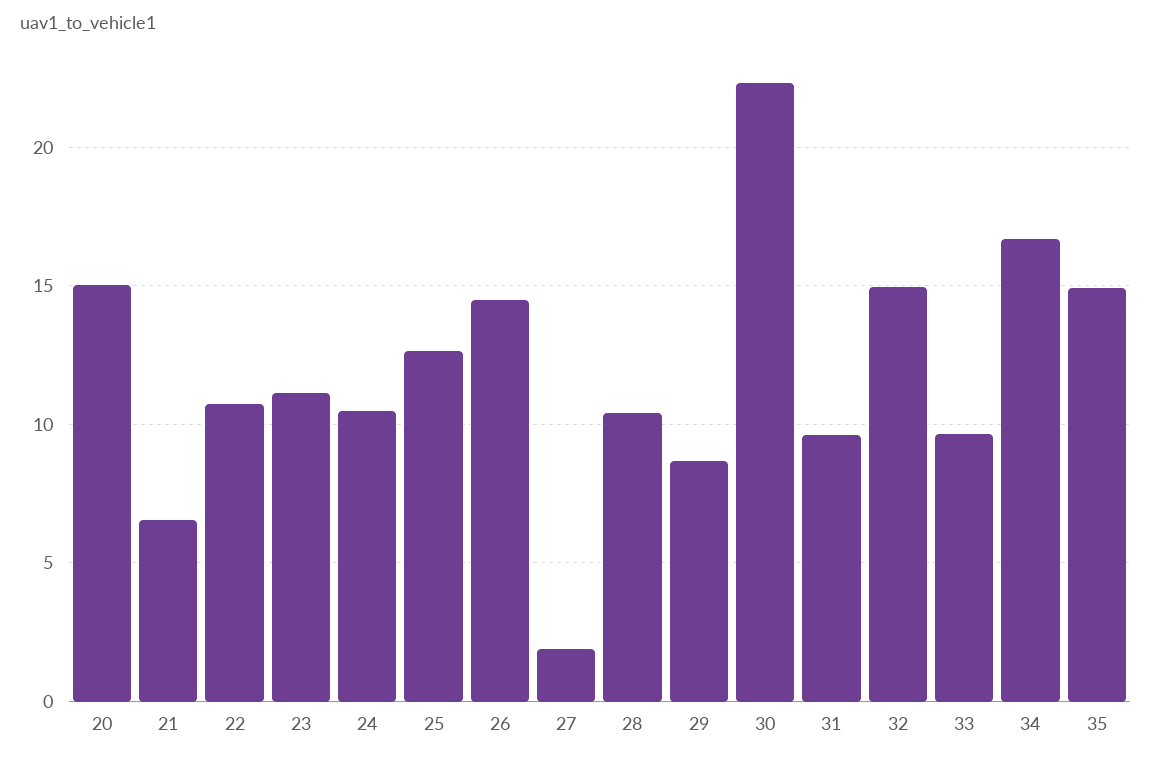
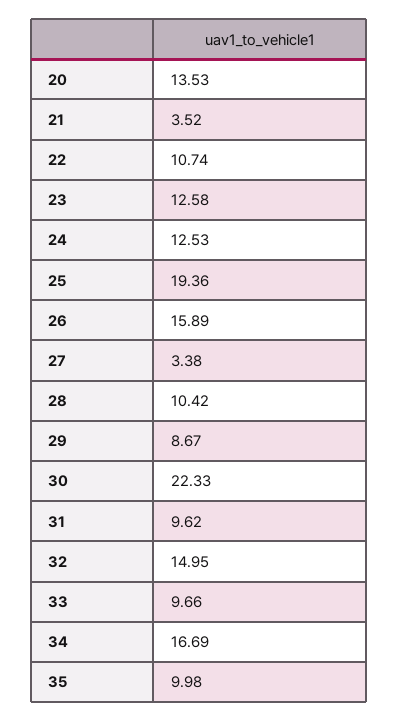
  {
-   "20": 15,
+   "20": 13.53,
-   "21": 6.5,
+   "21": 3.52,
    "22": 10.74,
-   "23": 11,
+   "23": 12.58,
-   "24": 10.5,
+   "24": 12.53,
-   "25": 12.5,
+   "25": 19.36,
-   "26": 14.5,
+   "26": 15.89,
-   "27": 2,
+   "27": 3.38,
    "28": 10.42,
    "29": 8.67,
    "30": 22.33,
    "31": 9.62,
    "32": 14.95,
    "33": 9.66,
    "34": 16.69,
-   "35": 15
+   "35": 9.98
  }

